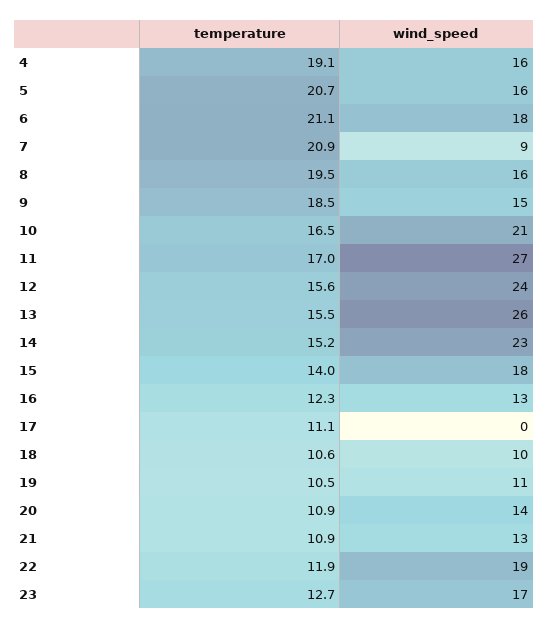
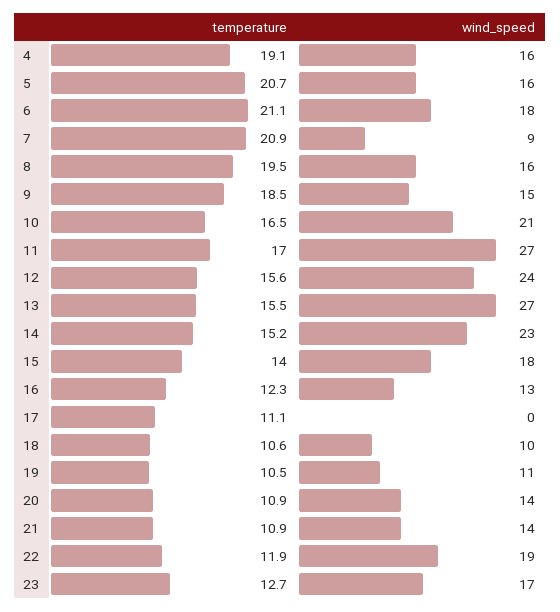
  {
    "temperature": {
      "4": 19.1,
      "5": 20.7,
      "6": 21.1,
      "7": 20.9,
      "8": 19.5,
      "9": 18.5,
      "10": 16.5,
      "11": 17,
      "12": 15.6,
      "13": 15.5,
      "14": 15.2,
      "15": 14,
      "16": 12.3,
      "17": 11.1,
      "18": 10.6,
      "19": 10.5,
      "20": 10.9,
      "21": 10.9,
      "22": 11.9,
      "23": 12.7
    },
    "wind_speed": {
      "4": 16,
      "5": 16,
      "6": 18,
      "7": 9,
      "8": 16,
      "9": 15,
      "10": 21,
      "11": 27,
      "12": 24,
-     "13": 26,
+     "13": 27,
      "14": 23,
      "15": 18,
      "16": 13,
      "17": 0,
      "18": 10,
      "19": 11,
      "20": 14,
-     "21": 13,
+     "21": 14,
      "22": 19,
      "23": 17
    }
  }

